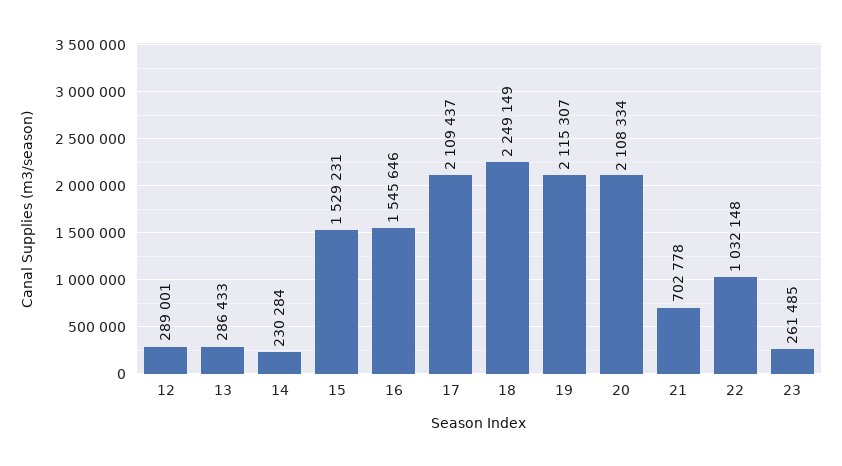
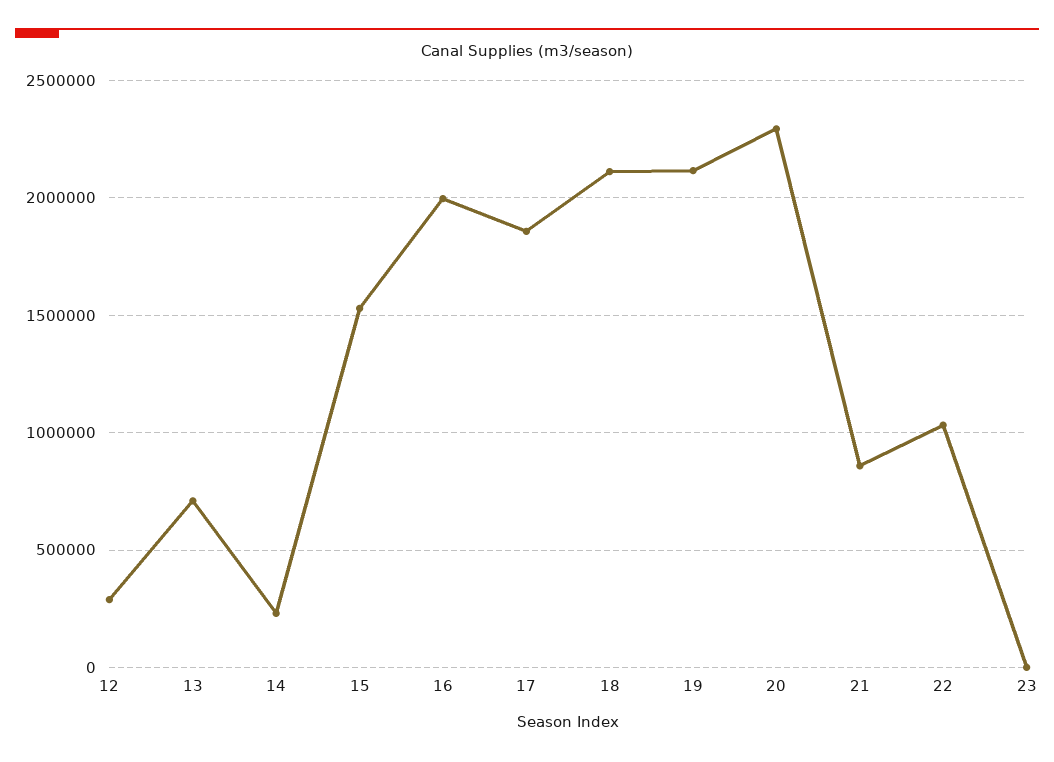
  {
    "12": 289001,
-   "13": 286433,
+   "13": 700000,
    "14": 230284,
    "15": 1529231,
-   "16": 1545646,
+   "16": 2000000,
-   "17": 2109437,
+   "17": 1850000,
-   "18": 2249149,
+   "18": 2100000,
    "19": 2115307,
-   "20": 2108334,
+   "20": 2300000,
-   "21": 702778,
+   "21": 850000,
    "22": 1032148,
-   "23": 261485
+   "23": 0
  }

